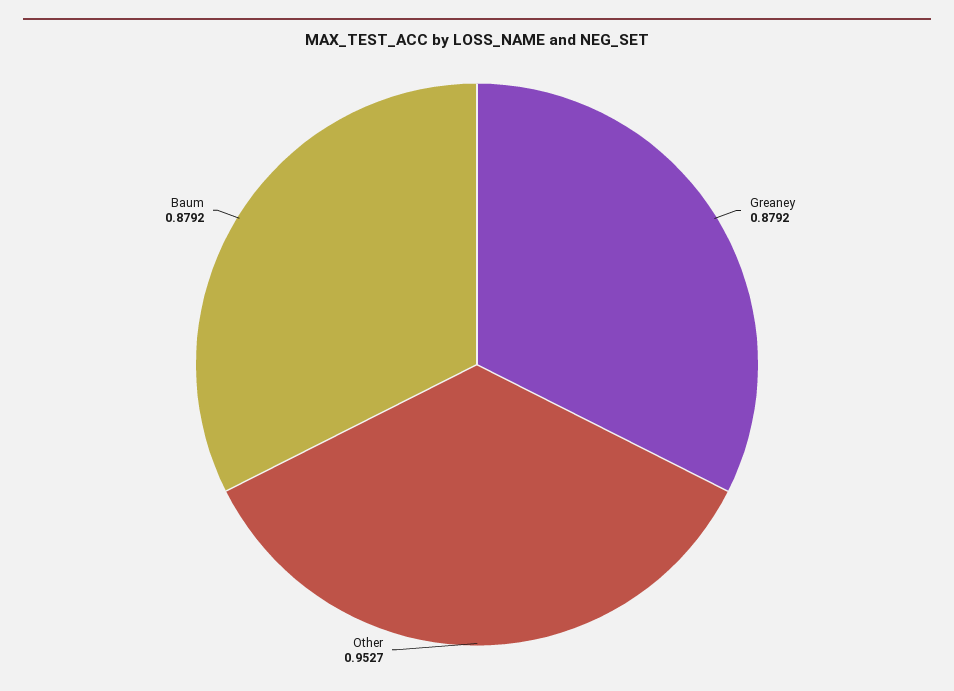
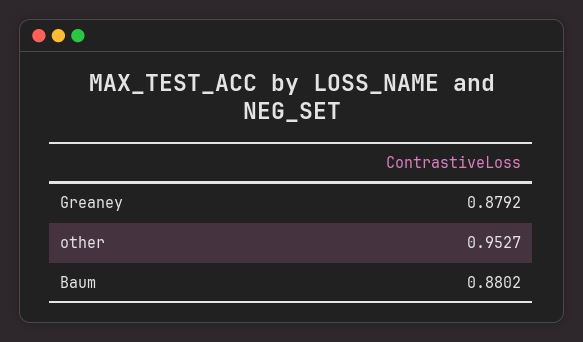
  {
    "Greaney": 0.8792,
    "Other": 0.9527,
-   "Baum": 0.8792
+   "Baum": 0.8802
  }

